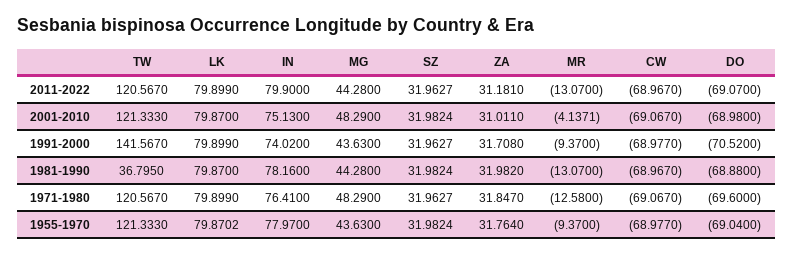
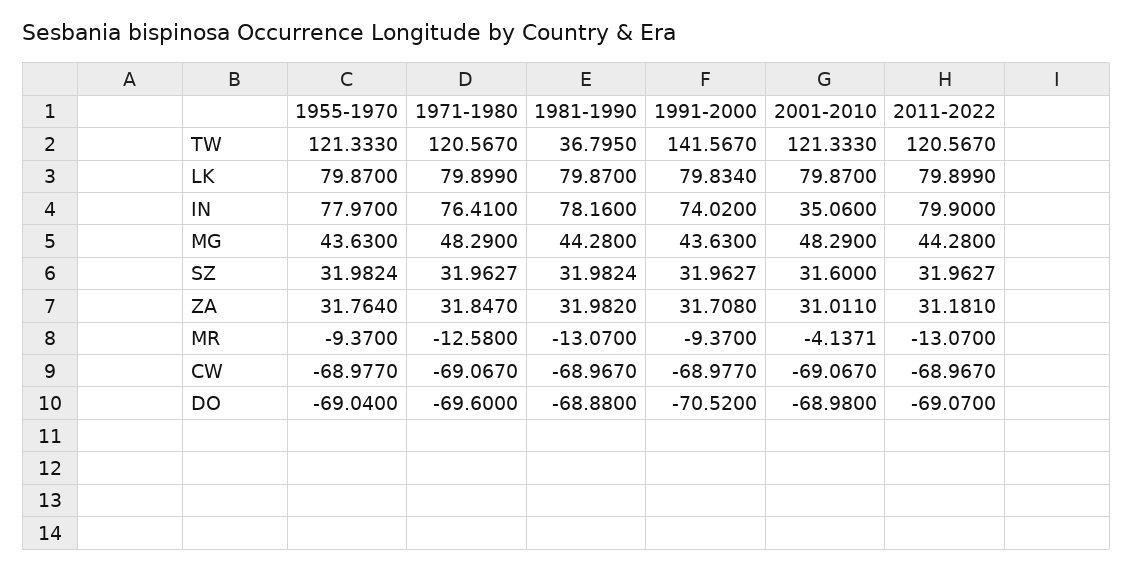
  {
    "TW": {
      "2011-2022": 120.567,
      "2001-2010": 121.333,
      "1991-2000": 141.567,
      "1981-1990": 36.795,
      "1971-1980": 120.567,
      "1955-1970": 121.333
    },
    "LK": {
      "2011-2022": 79.899,
      "2001-2010": 79.87,
-     "1991-2000": 79.899,
+     "1991-2000": 79.834,
      "1981-1990": 79.87,
      "1971-1980": 79.899,
-     "1955-1970": 79.8702
+     "1955-1970": 79.87
    },
    "IN": {
      "2011-2022": 79.9,
-     "2001-2010": 75.13,
+     "2001-2010": 35.06,
      "1991-2000": 74.02,
      "1981-1990": 78.16,
      "1971-1980": 76.41,
      "1955-1970": 77.97
    },
    "MG": {
      "2011-2022": 44.28,
      "2001-2010": 48.29,
      "1991-2000": 43.63,
      "1981-1990": 44.28,
      "1971-1980": 48.29,
      "1955-1970": 43.63
    },
    "SZ": {
      "2011-2022": 31.9627,
-     "2001-2010": 31.9824,
+     "2001-2010": 31.6,
      "1991-2000": 31.9627,
      "1981-1990": 31.9824,
      "1971-1980": 31.9627,
      "1955-1970": 31.9824
    },
    "ZA": {
      "2011-2022": 31.181,
      "2001-2010": 31.011,
      "1991-2000": 31.708,
      "1981-1990": 31.982,
      "1971-1980": 31.847,
      "1955-1970": 31.764
    },
    "MR": {
      "2011-2022": -13.07,
      "2001-2010": -4.1371,
      "1991-2000": -9.37,
      "1981-1990": -13.07,
      "1971-1980": -12.58,
      "1955-1970": -9.37
    },
    "CW": {
      "2011-2022": -68.967,
      "2001-2010": -69.067,
      "1991-2000": -68.977,
      "1981-1990": -68.967,
      "1971-1980": -69.067,
      "1955-1970": -68.977
    },
    "DO": {
      "2011-2022": -69.07,
      "2001-2010": -68.98,
      "1991-2000": -70.52,
      "1981-1990": -68.88,
      "1971-1980": -69.6,
      "1955-1970": -69.04
    }
  }

